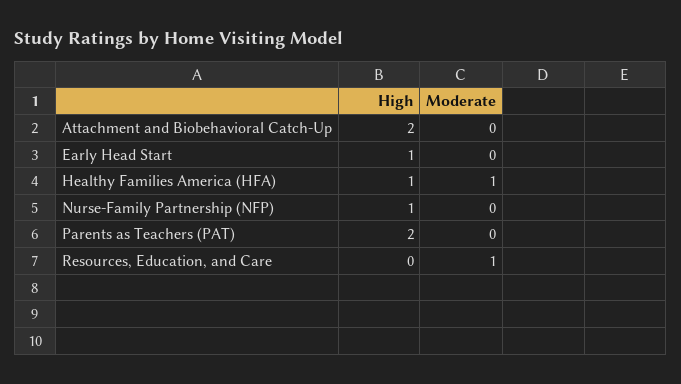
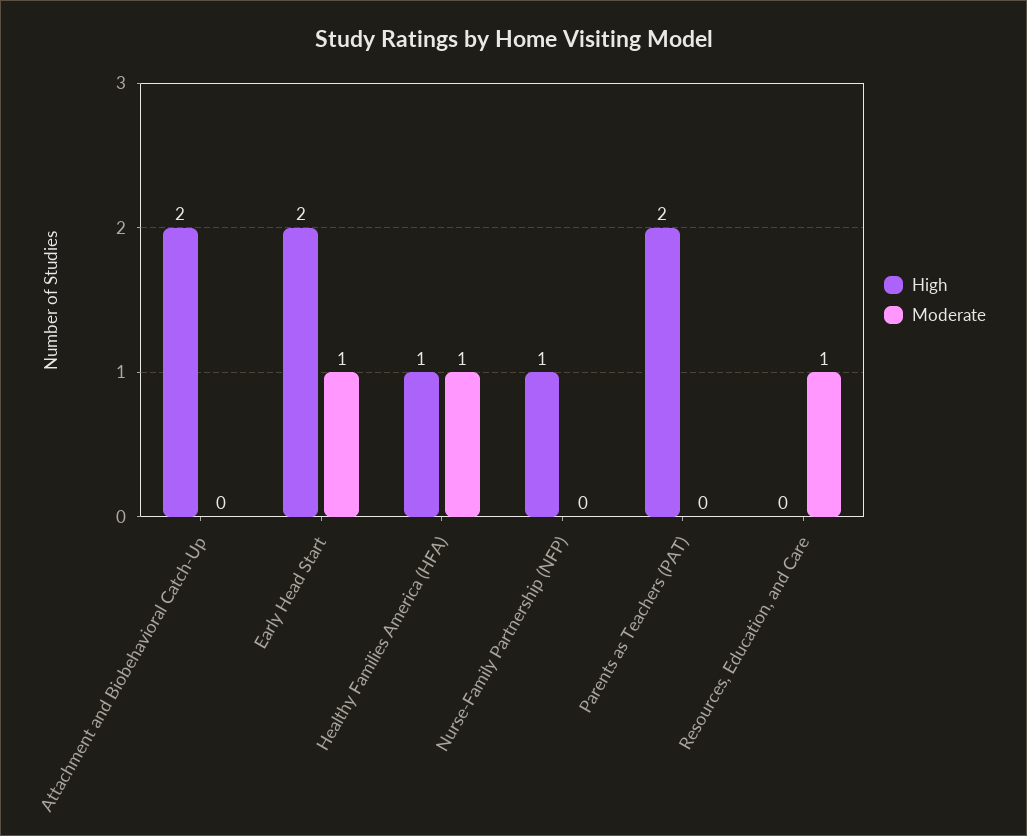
  {
    "High": {
      "Attachment and Biobehavioral Catch-Up": 2,
-     "Early Head Start": 1,
+     "Early Head Start": 2,
      "Healthy Families America (HFA)": 1,
      "Nurse-Family Partnership (NFP)": 1,
      "Parents as Teachers (PAT)": 2,
      "Resources, Education, and Care": 0
    },
    "Moderate": {
      "Attachment and Biobehavioral Catch-Up": 0,
-     "Early Head Start": 0,
+     "Early Head Start": 1,
      "Healthy Families America (HFA)": 1,
      "Nurse-Family Partnership (NFP)": 0,
      "Parents as Teachers (PAT)": 0,
      "Resources, Education, and Care": 1
    }
  }

